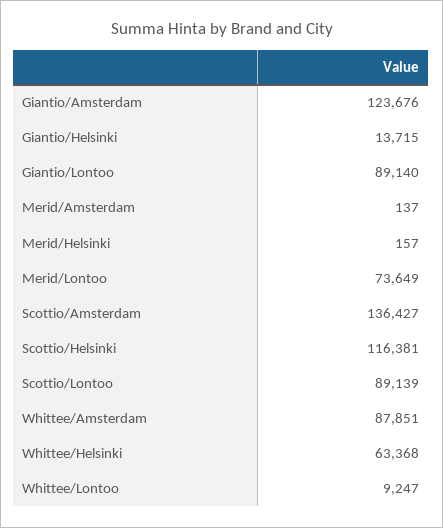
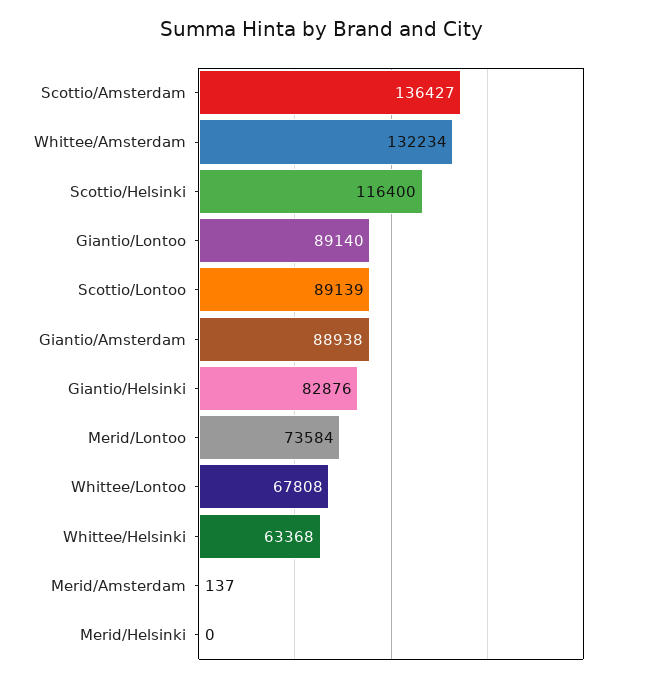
  {
-   "Giantio/Amsterdam": 123676,
+   "Giantio/Amsterdam": 88938,
-   "Giantio/Helsinki": 13715,
+   "Giantio/Helsinki": 82876,
    "Giantio/Lontoo": 89140,
    "Merid/Amsterdam": 137,
-   "Merid/Helsinki": 157,
+   "Merid/Helsinki": 0,
-   "Merid/Lontoo": 73649,
+   "Merid/Lontoo": 73584,
    "Scottio/Amsterdam": 136427,
-   "Scottio/Helsinki": 116381,
+   "Scottio/Helsinki": 116400,
    "Scottio/Lontoo": 89139,
-   "Whittee/Amsterdam": 87851,
+   "Whittee/Amsterdam": 132234,
    "Whittee/Helsinki": 63368,
-   "Whittee/Lontoo": 9247
+   "Whittee/Lontoo": 67808
  }

